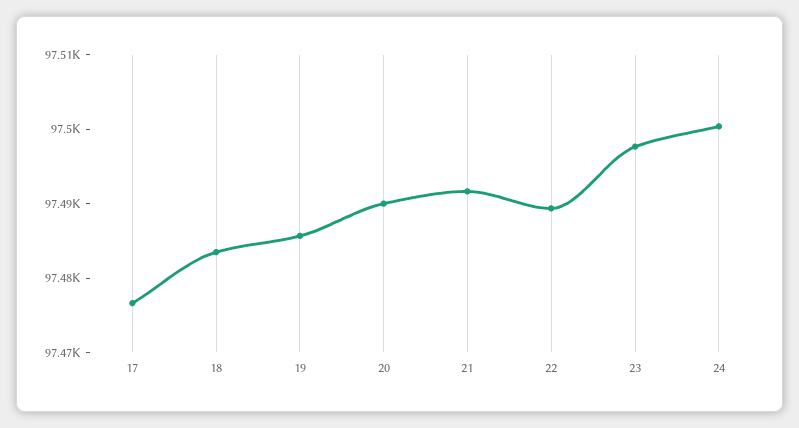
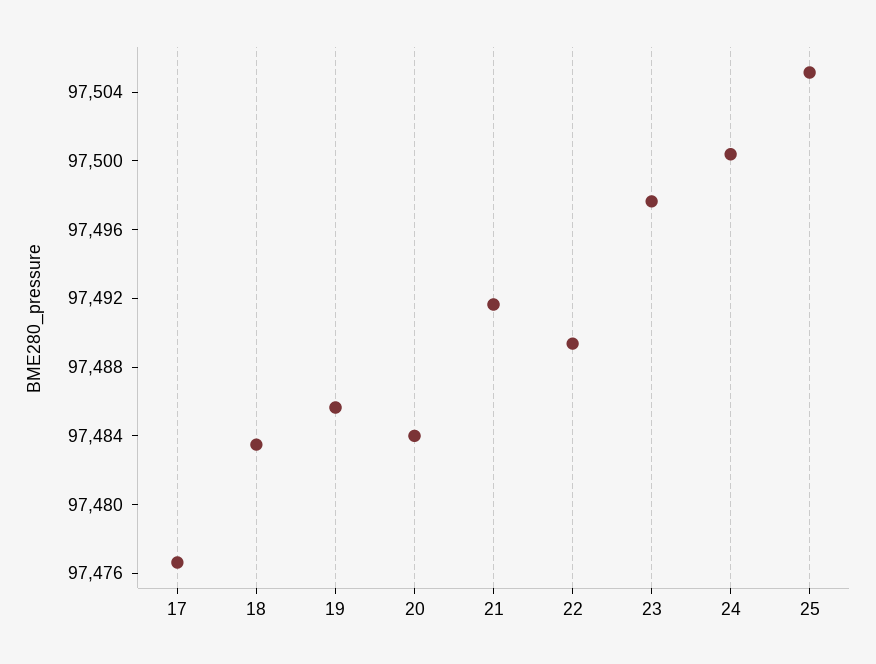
  {
    "17": 97477,
    "18": 97483,
    "19": 97486,
-   "20": 97490,
+   "20": 97484,
    "21": 97492,
    "22": 97489,
    "23": 97498,
-   "24": 97500
+   "24": 97500,
+   "25": 97505
  }

